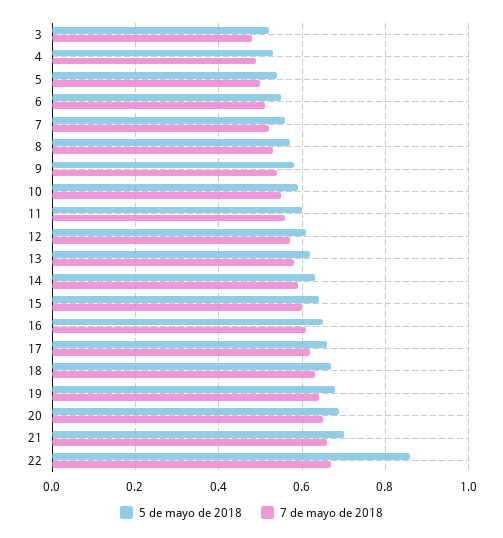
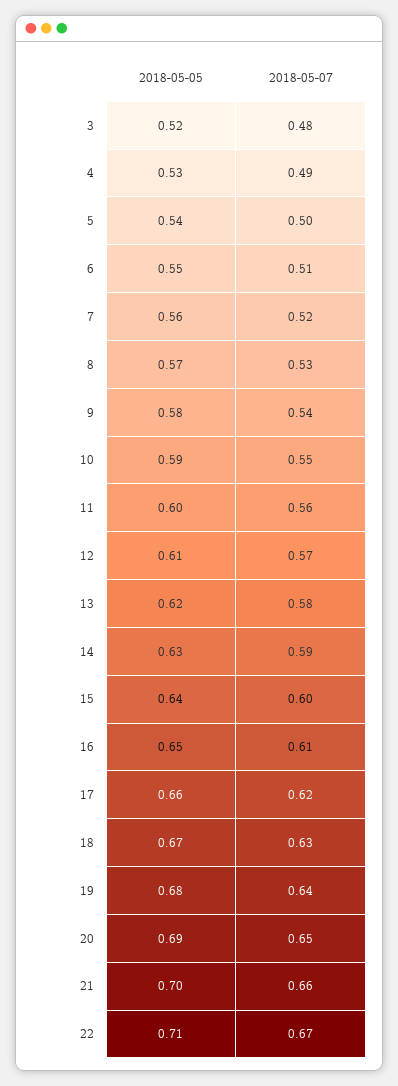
  {
    "5 de mayo de 2018": {
      "3": 0.52,
      "4": 0.53,
      "5": 0.54,
      "6": 0.55,
      "7": 0.56,
      "8": 0.57,
      "9": 0.58,
      "10": 0.59,
      "11": 0.6,
      "12": 0.61,
      "13": 0.62,
      "14": 0.63,
      "15": 0.64,
      "16": 0.65,
      "17": 0.66,
      "18": 0.67,
      "19": 0.68,
      "20": 0.69,
      "21": 0.7,
-     "22": 0.85
+     "22": 0.71
    },
    "7 de mayo de 2018": {
      "3": 0.48,
      "4": 0.49,
      "5": 0.5,
      "6": 0.51,
      "7": 0.52,
      "8": 0.53,
      "9": 0.54,
      "10": 0.55,
      "11": 0.56,
      "12": 0.57,
      "13": 0.58,
      "14": 0.59,
      "15": 0.6,
      "16": 0.61,
      "17": 0.62,
      "18": 0.63,
      "19": 0.64,
      "20": 0.65,
      "21": 0.66,
      "22": 0.67
    }
  }

